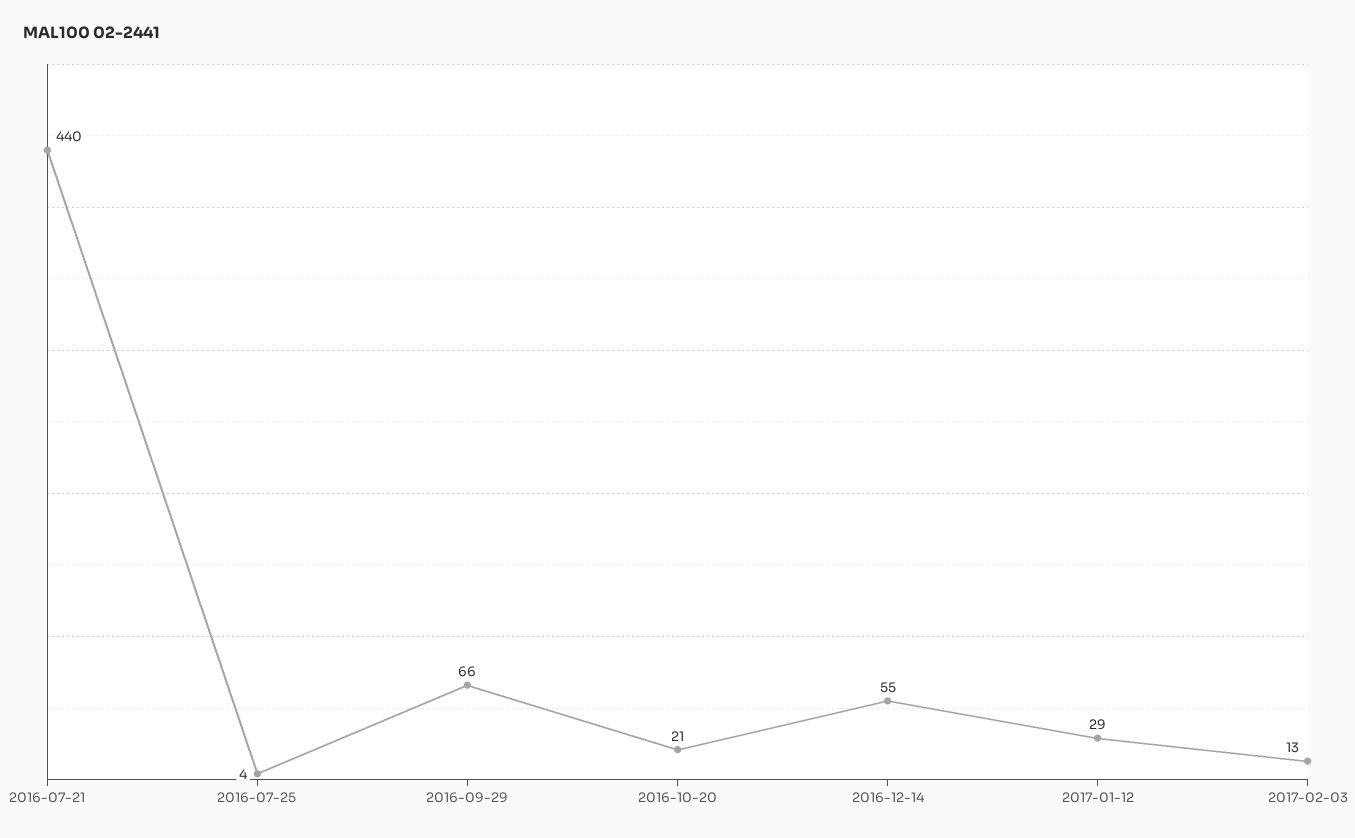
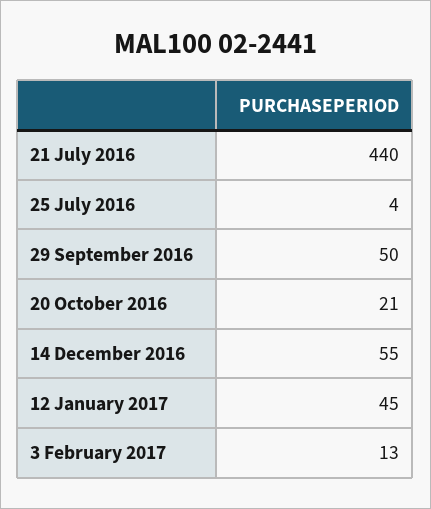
  {
    "2016-07-21": 440,
    "2016-07-25": 4,
-   "2016-09-29": 66,
+   "2016-09-29": 50,
    "2016-10-20": 21,
    "2016-12-14": 55,
-   "2017-01-12": 29,
+   "2017-01-12": 45,
    "2017-02-03": 13
  }

